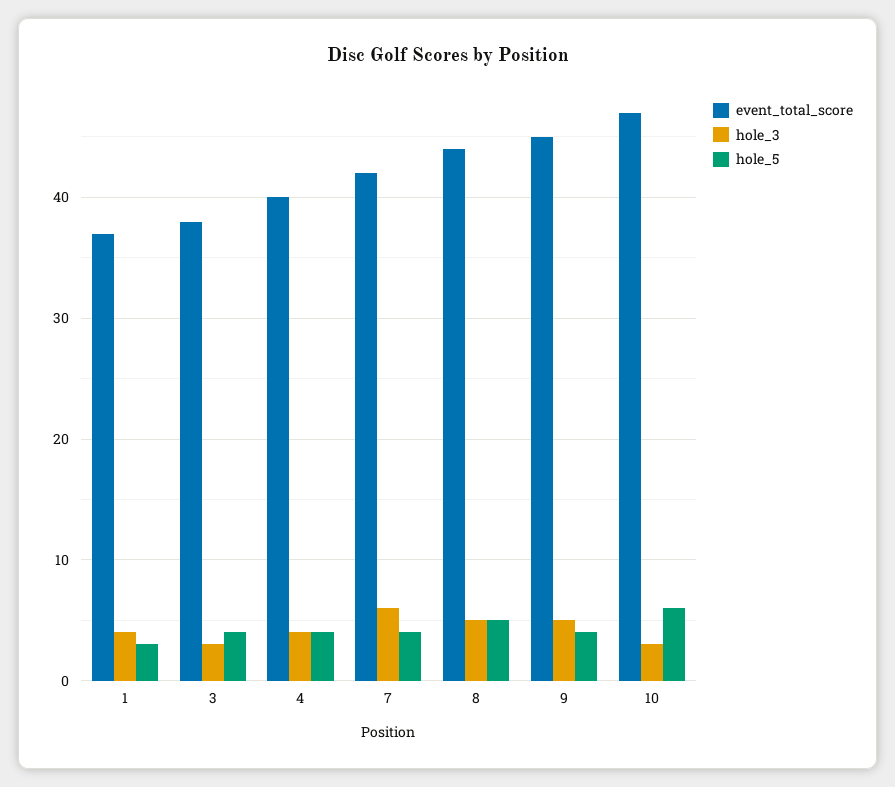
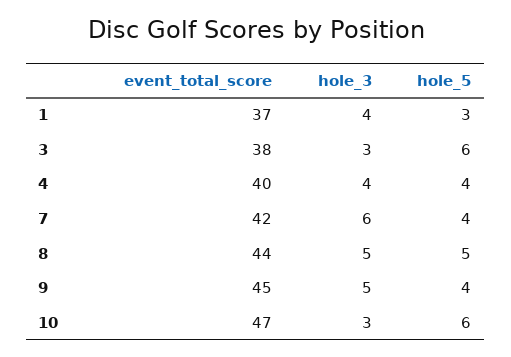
  {
    "event_total_score": {
      "1": 37,
      "3": 38,
      "4": 40,
      "7": 42,
      "8": 44,
      "9": 45,
      "10": 47
    },
    "hole_3": {
      "1": 4,
      "3": 3,
      "4": 4,
      "7": 6,
      "8": 5,
      "9": 5,
      "10": 3
    },
    "hole_5": {
      "1": 3,
-     "3": 4,
+     "3": 6,
      "4": 4,
      "7": 4,
      "8": 5,
      "9": 4,
      "10": 6
    }
  }

